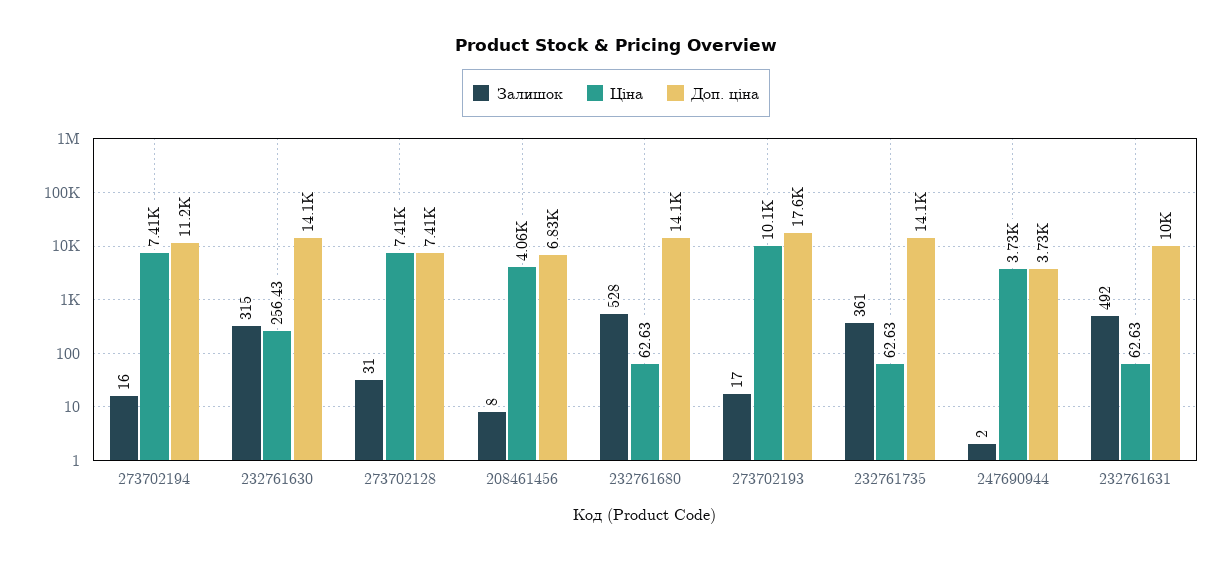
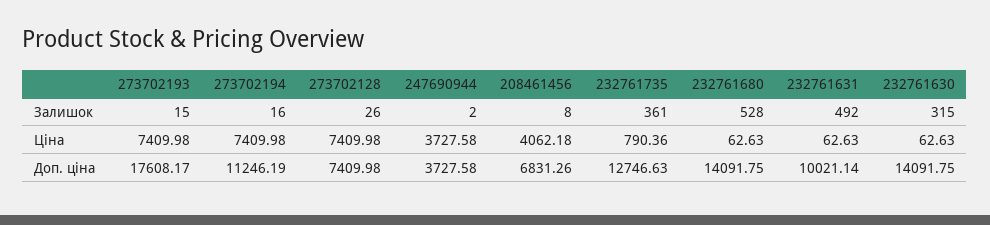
  {
    "Залишок": {
      "273702194": 16,
      "232761630": 315,
-     "273702128": 31,
+     "273702128": 26,
      "208461456": 8,
      "232761680": 528,
-     "273702193": 17,
+     "273702193": 15,
      "232761735": 361,
      "247690944": 2,
      "232761631": 492
    },
    "Ціна": {
      "273702194": 7409.98,
-     "232761630": 256.43,
+     "232761630": 62.63,
      "273702128": 7409.98,
      "208461456": 4062.18,
      "232761680": 62.63,
-     "273702193": 10100,
+     "273702193": 7409.98,
-     "232761735": 62.63,
+     "232761735": 790.36,
      "247690944": 3727.58,
      "232761631": 62.63
    },
    "Доп. ціна": {
      "273702194": 11246.19,
      "232761630": 14091.75,
      "273702128": 7409.98,
      "208461456": 6831.26,
      "232761680": 14091.75,
      "273702193": 17608.17,
-     "232761735": 14100,
+     "232761735": 12746.63,
      "247690944": 3727.58,
      "232761631": 10021.14
    }
  }

